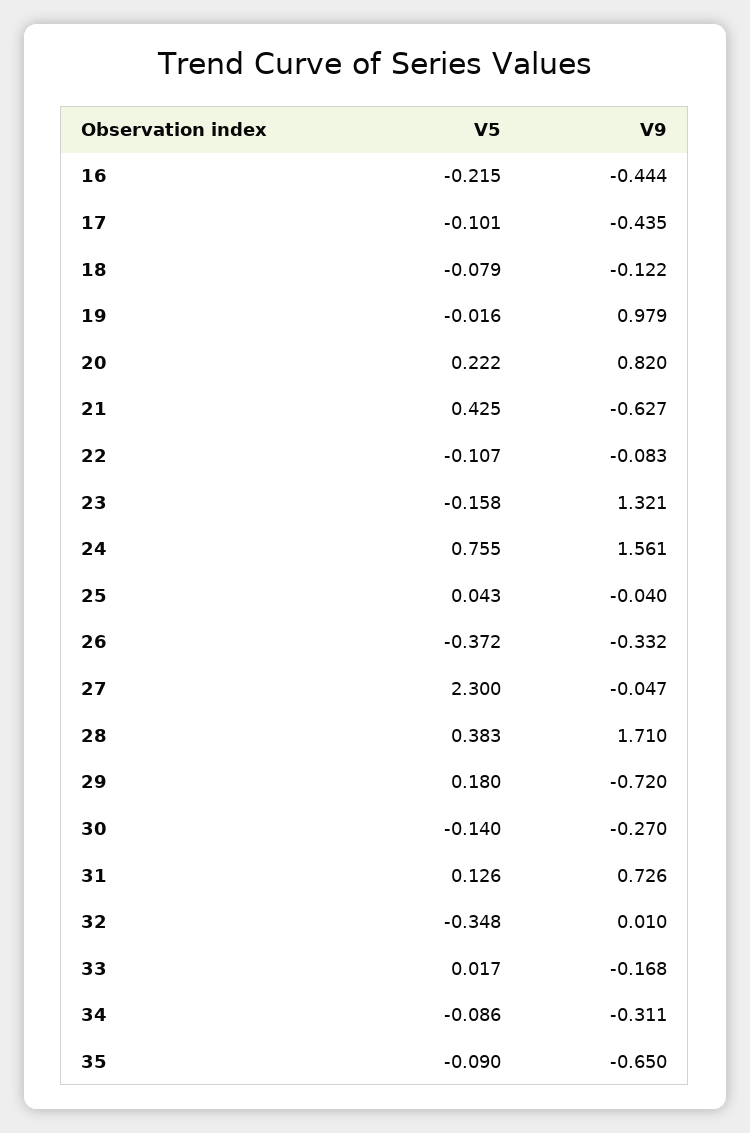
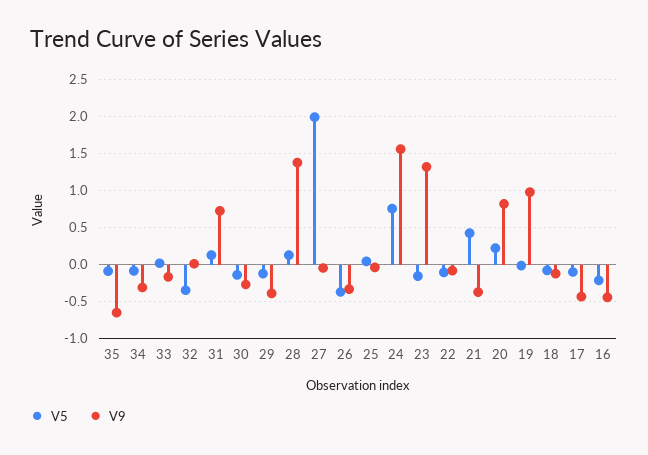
  {
    "V5": {
      "16": -0.215,
      "17": -0.101,
      "18": -0.079,
      "19": -0.016,
      "20": 0.222,
      "21": 0.425,
      "22": -0.107,
      "23": -0.158,
      "24": 0.755,
      "25": 0.043,
      "26": -0.372,
-     "27": 2.3,
+     "27": 2,
-     "28": 0.383,
+     "28": 0.1,
-     "29": 0.18,
+     "29": -0.1,
      "30": -0.14,
      "31": 0.126,
      "32": -0.348,
      "33": 0.017,
      "34": -0.086,
      "35": -0.09
    },
    "V9": {
      "16": -0.444,
      "17": -0.435,
      "18": -0.122,
      "19": 0.979,
      "20": 0.82,
-     "21": -0.627,
+     "21": -0.4,
      "22": -0.083,
      "23": 1.321,
      "24": 1.561,
      "25": -0.04,
      "26": -0.332,
      "27": -0.047,
-     "28": 1.71,
+     "28": 1.4,
-     "29": -0.72,
+     "29": -0.4,
      "30": -0.27,
      "31": 0.726,
      "32": 0.01,
      "33": -0.168,
      "34": -0.311,
      "35": -0.65
    }
  }

